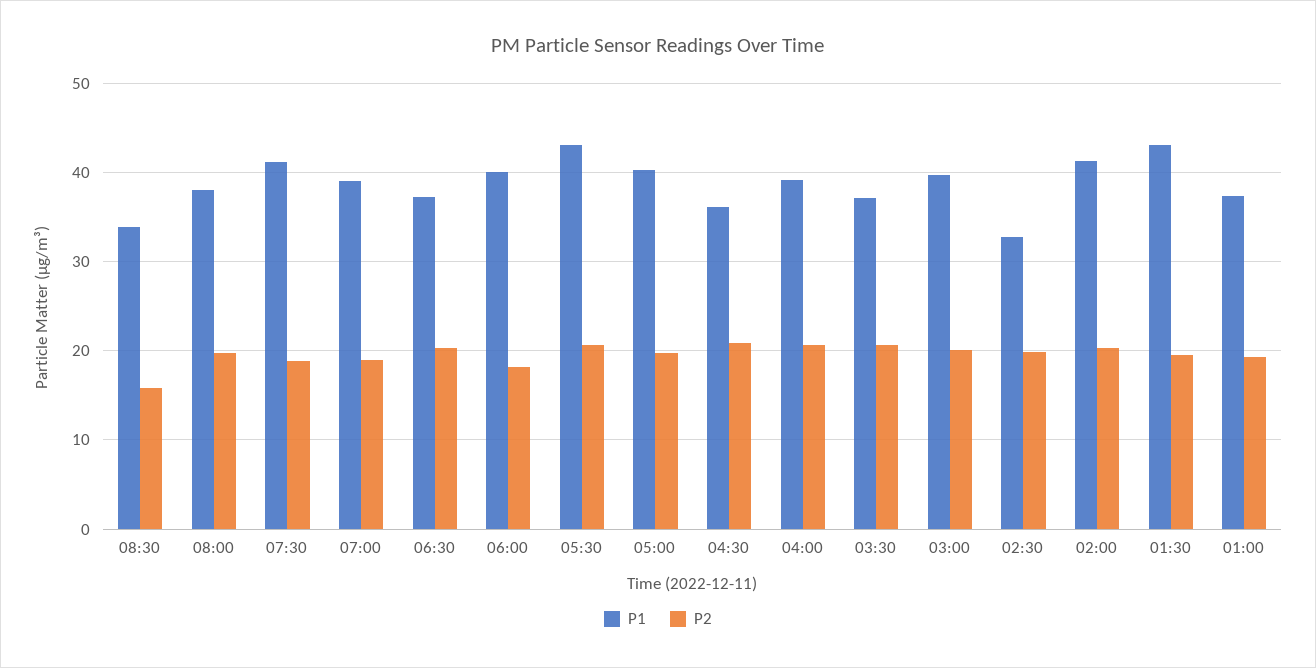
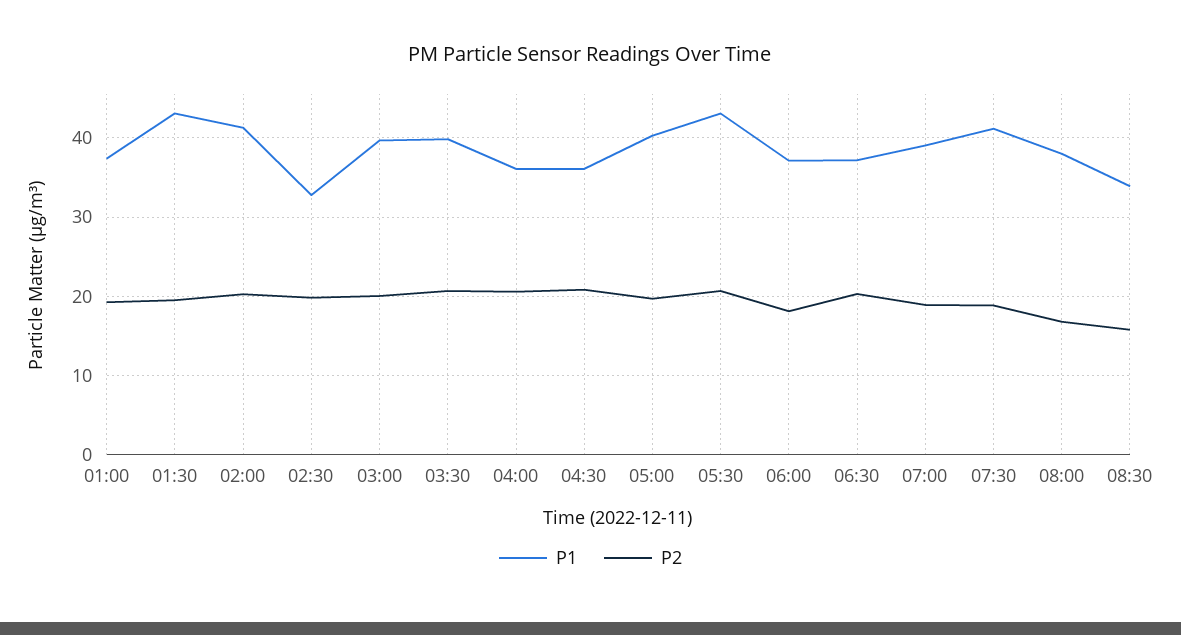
  {
    "P1": {
      "08:30": 34,
      "08:00": 38,
      "07:30": 41,
      "07:00": 39,
      "06:30": 37,
-     "06:00": 40,
+     "06:00": 37,
      "05:30": 43,
      "05:00": 40,
      "04:30": 36,
-     "04:00": 39,
+     "04:00": 36,
-     "03:30": 37,
+     "03:30": 40,
      "03:00": 40,
      "02:30": 33,
      "02:00": 41,
      "01:30": 43,
      "01:00": 37
    },
    "P2": {
      "08:30": 16,
-     "08:00": 20,
+     "08:00": 17,
      "07:30": 19,
      "07:00": 19,
      "06:30": 20,
      "06:00": 18,
      "05:30": 21,
      "05:00": 20,
      "04:30": 21,
      "04:00": 21,
      "03:30": 21,
      "03:00": 20,
      "02:30": 20,
      "02:00": 20,
      "01:30": 20,
      "01:00": 19
    }
  }

